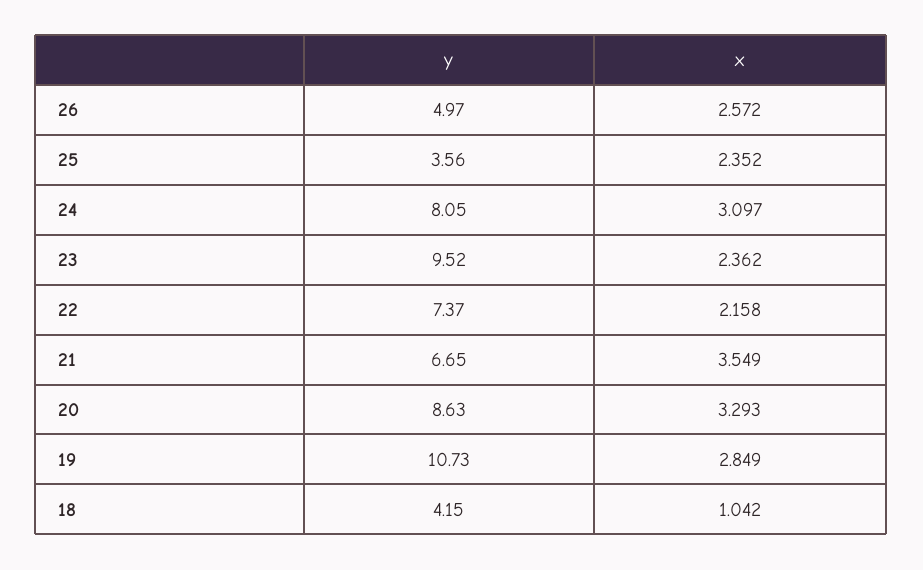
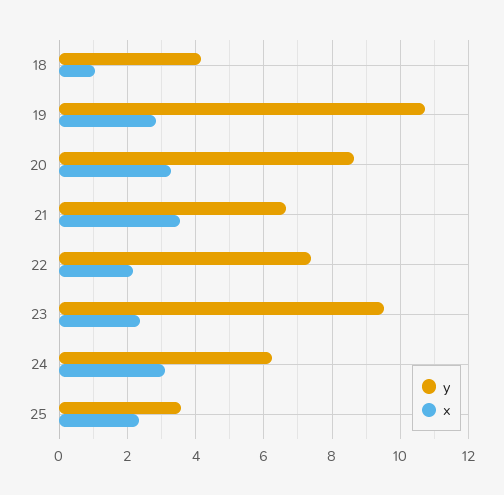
  {
    "y": {
-     "26": 4.97,
      "25": 3.56,
-     "24": 8.05,
+     "24": 6.2,
      "23": 9.52,
      "22": 7.37,
      "21": 6.65,
      "20": 8.63,
      "19": 10.73,
      "18": 4.15
    },
    "x": {
-     "26": 2.572,
      "25": 2.352,
      "24": 3.097,
      "23": 2.362,
      "22": 2.158,
      "21": 3.549,
      "20": 3.293,
      "19": 2.849,
      "18": 1.042
    }
  }

